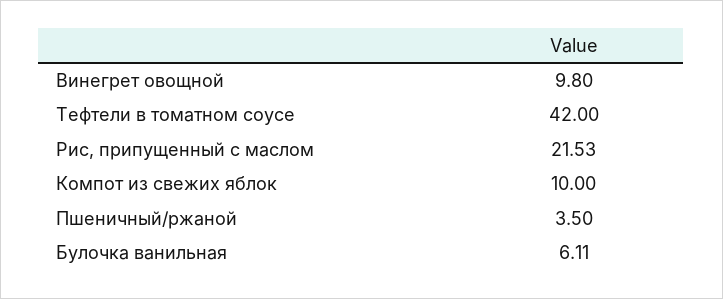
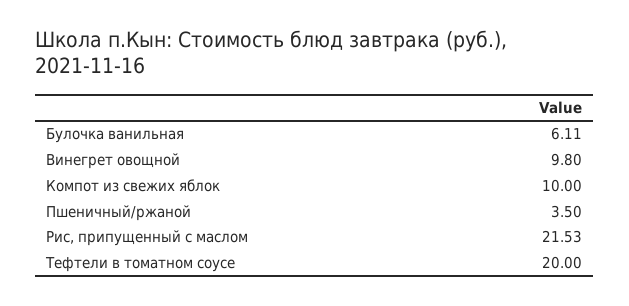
  {
    "Винегрет овощной": 9.8,
-   "Тефтели в томатном соусе": 42,
+   "Тефтели в томатном соусе": 20,
    "Рис, припущенный с маслом": 21.53,
    "Компот из свежих яблок": 10,
    "Пшеничный/ржаной": 3.5,
    "Булочка ванильная": 6.11
  }

